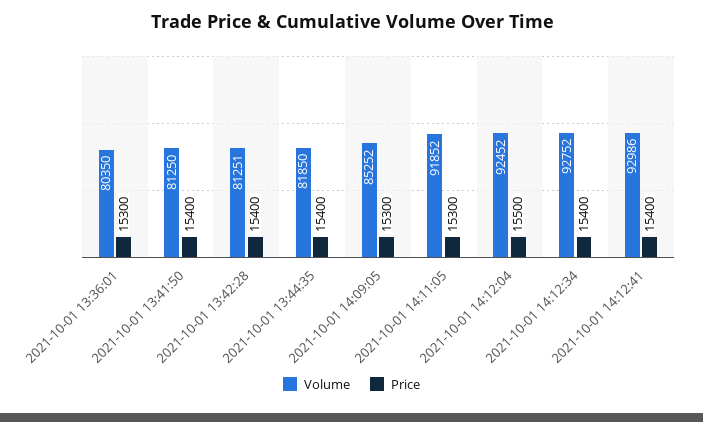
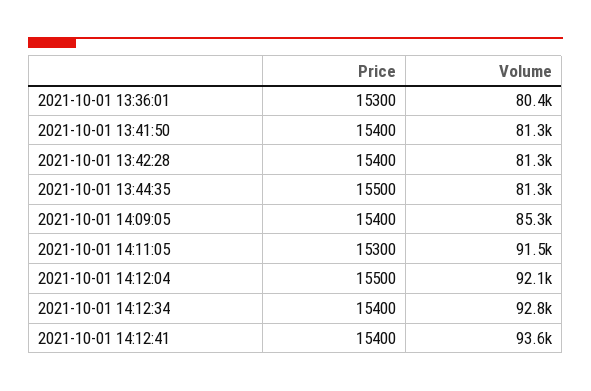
  {
    "Volume": {
      "2021-10-01 13:36:01": 80350,
      "2021-10-01 13:41:50": 81250,
      "2021-10-01 13:42:28": 81251,
-     "2021-10-01 13:44:35": 81850,
+     "2021-10-01 13:44:35": 81300,
      "2021-10-01 14:09:05": 85252,
-     "2021-10-01 14:11:05": 91852,
+     "2021-10-01 14:11:05": 91500,
-     "2021-10-01 14:12:04": 92452,
+     "2021-10-01 14:12:04": 92100,
      "2021-10-01 14:12:34": 92752,
-     "2021-10-01 14:12:41": 92986
+     "2021-10-01 14:12:41": 93600
    },
    "Price": {
      "2021-10-01 13:36:01": 15300,
      "2021-10-01 13:41:50": 15400,
      "2021-10-01 13:42:28": 15400,
-     "2021-10-01 13:44:35": 15400,
+     "2021-10-01 13:44:35": 15500,
-     "2021-10-01 14:09:05": 15300,
+     "2021-10-01 14:09:05": 15400,
      "2021-10-01 14:11:05": 15300,
      "2021-10-01 14:12:04": 15500,
      "2021-10-01 14:12:34": 15400,
      "2021-10-01 14:12:41": 15400
    }
  }

